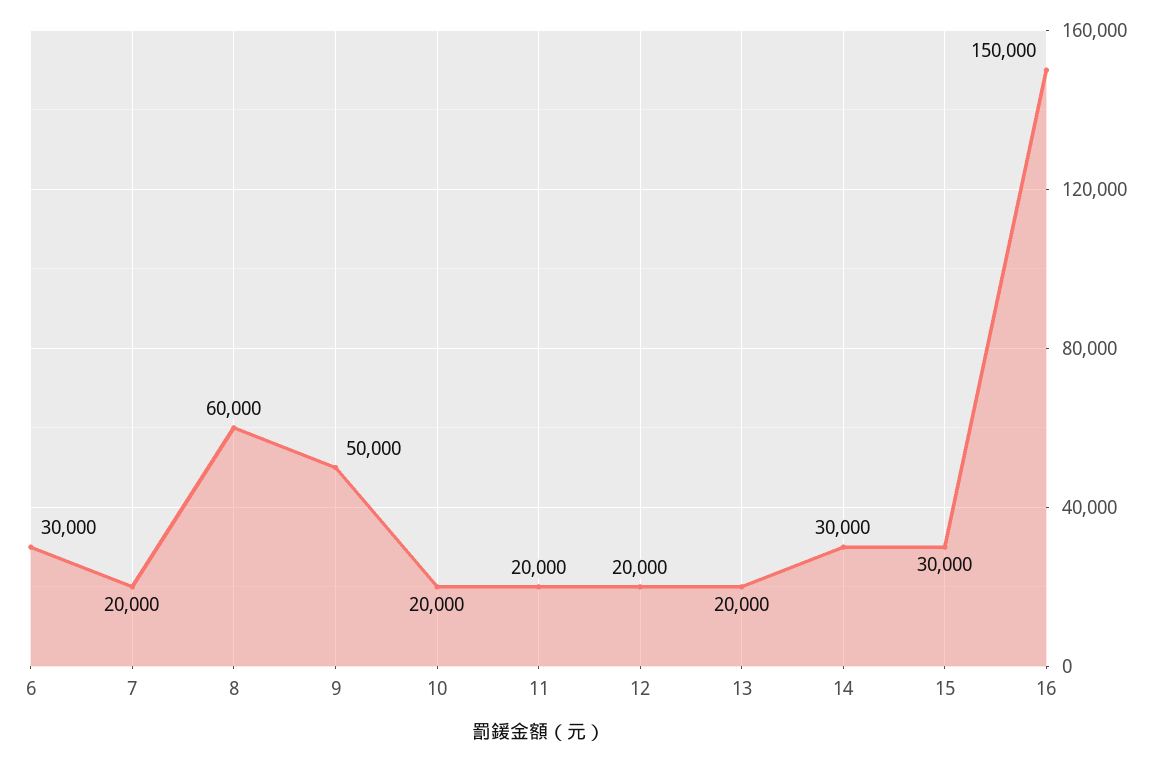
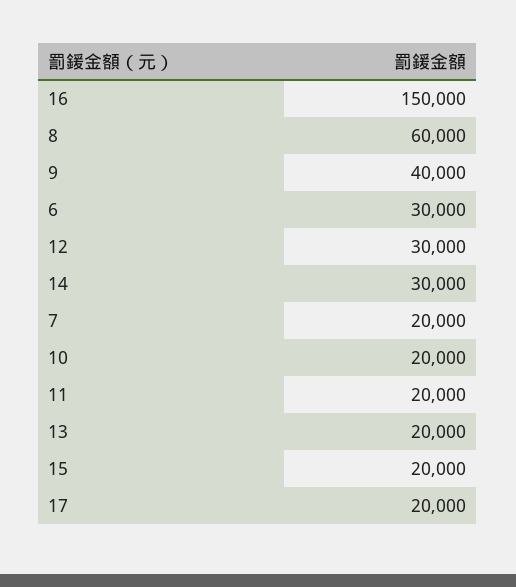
  {
    "6": 30000,
    "7": 20000,
    "8": 60000,
-   "9": 50000,
+   "9": 40000,
    "10": 20000,
    "11": 20000,
-   "12": 20000,
+   "12": 30000,
    "13": 20000,
    "14": 30000,
-   "15": 30000,
+   "15": 20000,
-   "16": 150000
+   "16": 150000,
+   "17": 20000
  }

